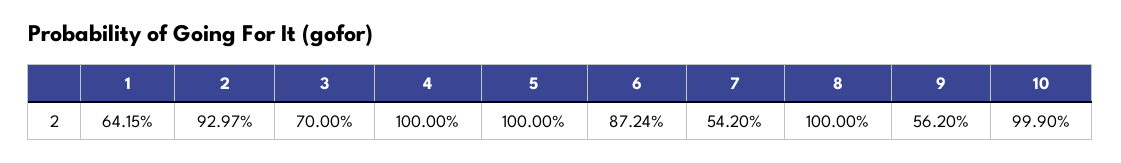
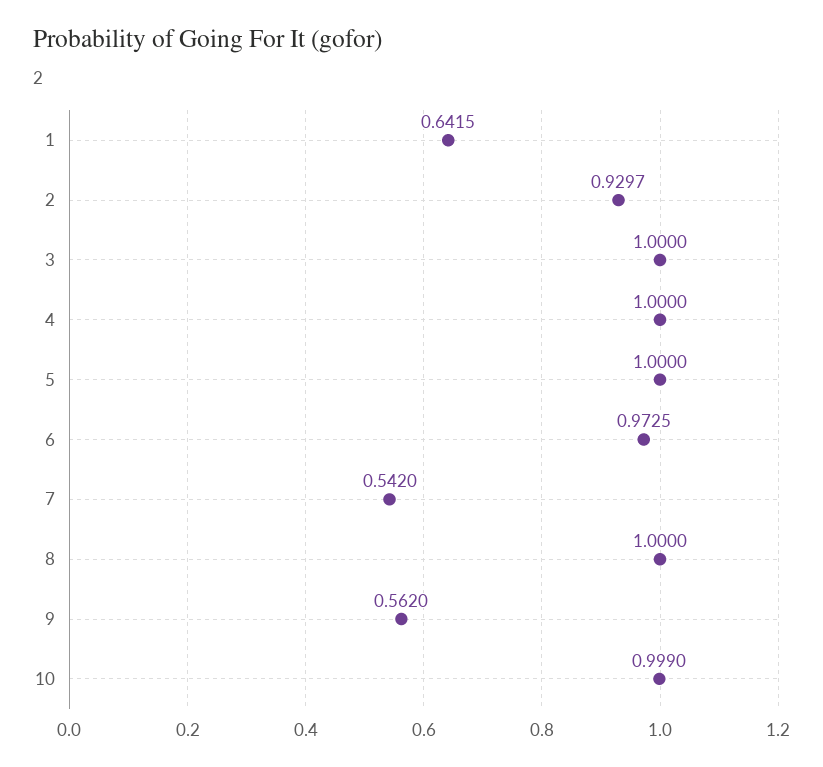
  {
    "1": 0.6415,
    "2": 0.9297,
-   "3": 0.7,
+   "3": 1,
    "4": 1,
    "5": 1,
-   "6": 0.8724,
+   "6": 0.9725,
    "7": 0.542,
    "8": 1,
    "9": 0.562,
    "10": 0.999
  }

